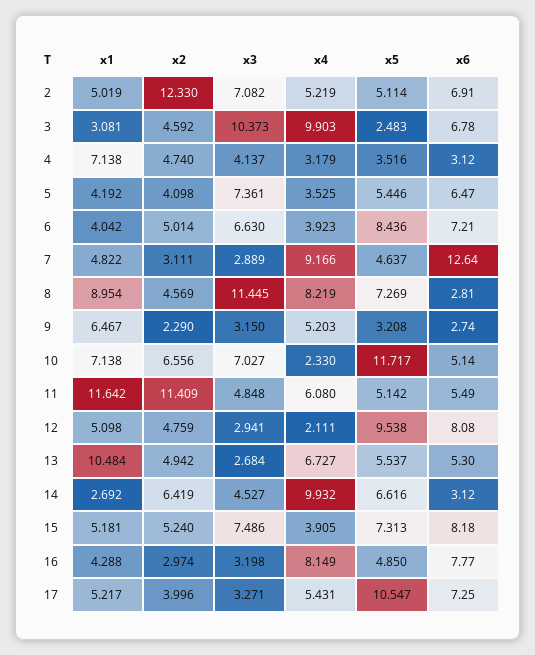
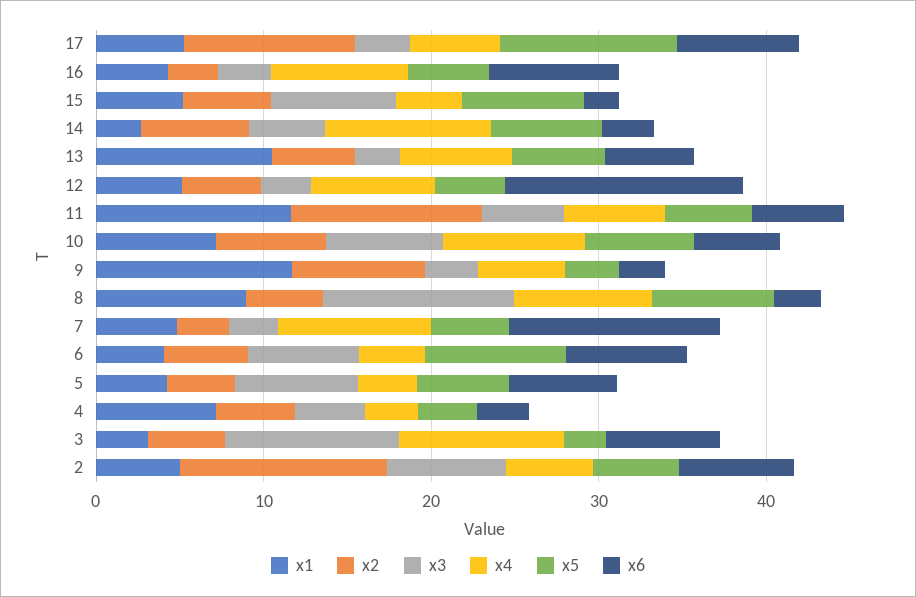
  {
    "x1": {
      "2": 5.019,
      "3": 3.081,
      "4": 7.138,
      "5": 4.192,
      "6": 4.042,
      "7": 4.822,
      "8": 8.954,
-     "9": 6.467,
+     "9": 12,
      "10": 7.138,
      "11": 11.642,
      "12": 5.098,
      "13": 10.484,
      "14": 2.692,
      "15": 5.181,
      "16": 4.288,
      "17": 5.217
    },
    "x2": {
      "2": 12.33,
      "3": 4.592,
      "4": 4.74,
      "5": 4.098,
      "6": 5.014,
      "7": 3.111,
      "8": 4.569,
-     "9": 2.29,
+     "9": 8,
      "10": 6.556,
      "11": 11.409,
      "12": 4.759,
      "13": 4.942,
      "14": 6.419,
      "15": 5.24,
      "16": 2.974,
-     "17": 3.996
+     "17": 10
    },
    "x3": {
      "2": 7.082,
      "3": 10.373,
      "4": 4.137,
      "5": 7.361,
      "6": 6.63,
      "7": 2.889,
      "8": 11.445,
      "9": 3.15,
      "10": 7.027,
      "11": 4.848,
      "12": 2.941,
      "13": 2.684,
      "14": 4.527,
      "15": 7.486,
      "16": 3.198,
      "17": 3.271
    },
    "x4": {
      "2": 5.219,
      "3": 9.903,
      "4": 3.179,
      "5": 3.525,
      "6": 3.923,
      "7": 9.166,
      "8": 8.219,
      "9": 5.203,
-     "10": 2.33,
+     "10": 8,
      "11": 6.08,
-     "12": 2.111,
+     "12": 8,
      "13": 6.727,
      "14": 9.932,
      "15": 3.905,
      "16": 8.149,
      "17": 5.431
    },
    "x5": {
      "2": 5.114,
      "3": 2.483,
      "4": 3.516,
      "5": 5.446,
      "6": 8.436,
      "7": 4.637,
      "8": 7.269,
      "9": 3.208,
-     "10": 11.717,
+     "10": 6,
      "11": 5.142,
-     "12": 9.538,
+     "12": 4,
      "13": 5.537,
      "14": 6.616,
      "15": 7.313,
      "16": 4.85,
      "17": 10.547
    },
    "x6": {
      "2": 6.91,
      "3": 6.78,
      "4": 3.12,
      "5": 6.47,
      "6": 7.21,
      "7": 12.64,
      "8": 2.81,
      "9": 2.74,
      "10": 5.14,
      "11": 5.49,
-     "12": 8.08,
+     "12": 14,
      "13": 5.3,
      "14": 3.12,
-     "15": 8.18,
+     "15": 2,
      "16": 7.77,
      "17": 7.25
    }
  }

